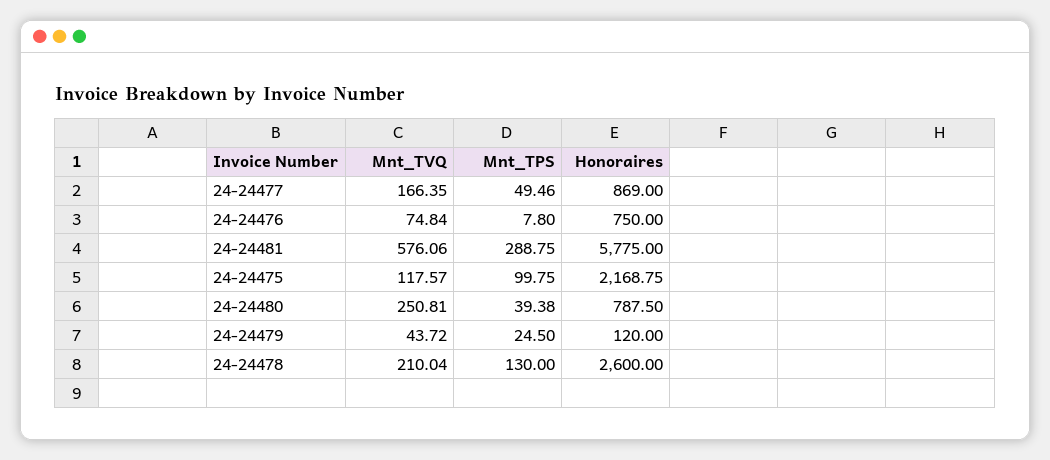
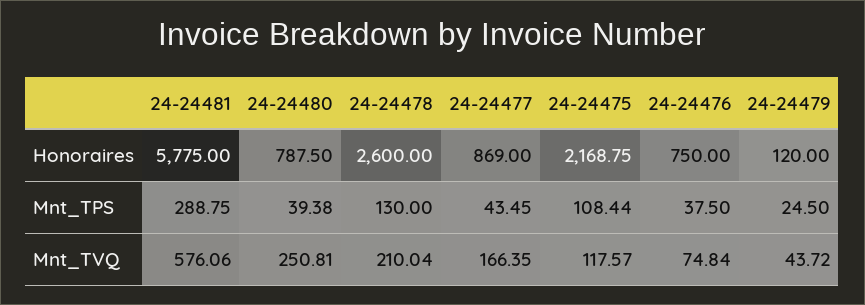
  {
    "Mnt_TVQ": {
      "24-24477": 166.35,
      "24-24476": 74.84,
      "24-24481": 576.06,
      "24-24475": 117.57,
      "24-24480": 250.81,
      "24-24479": 43.72,
      "24-24478": 210.04
    },
    "Mnt_TPS": {
-     "24-24477": 49.46,
+     "24-24477": 43.45,
-     "24-24476": 7.8,
+     "24-24476": 37.5,
      "24-24481": 288.75,
-     "24-24475": 99.75,
+     "24-24475": 108.44,
      "24-24480": 39.38,
      "24-24479": 24.5,
      "24-24478": 130
    },
    "Honoraires": {
      "24-24477": 869,
      "24-24476": 750,
      "24-24481": 5775,
      "24-24475": 2168.75,
      "24-24480": 787.5,
      "24-24479": 120,
      "24-24478": 2600
    }
  }

